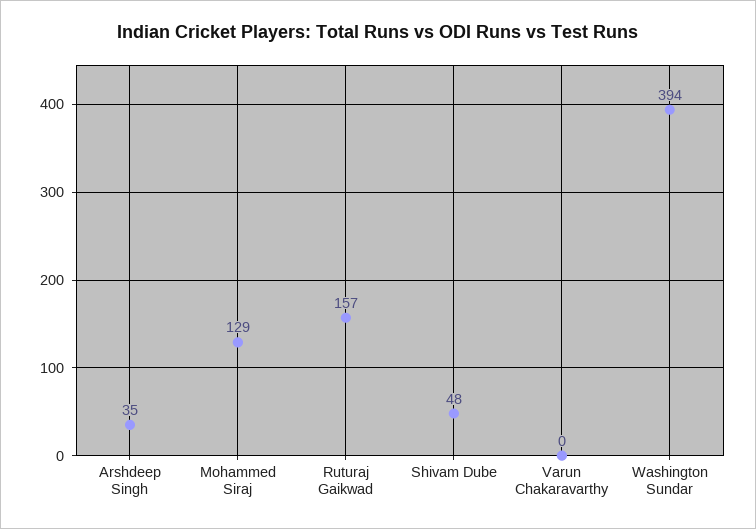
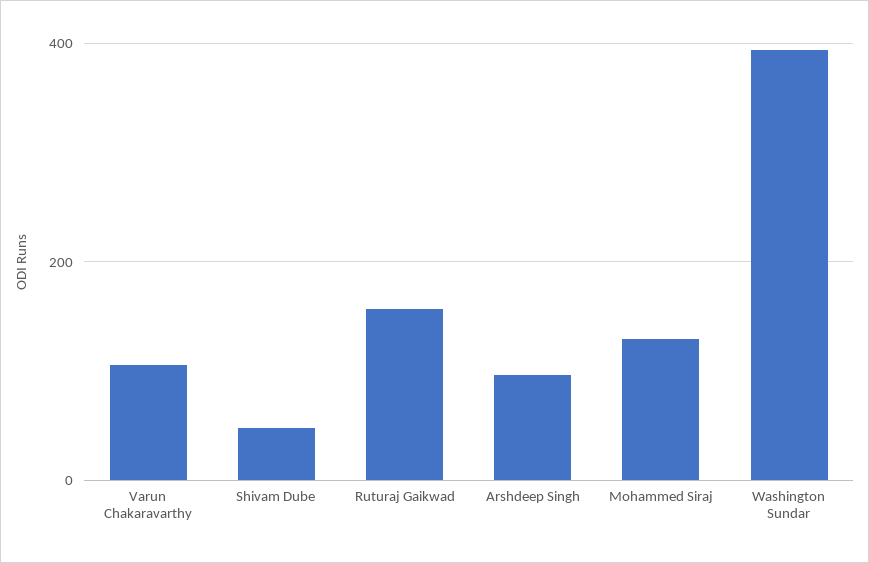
  {
-   "Arshdeep Singh": 35,
+   "Arshdeep Singh": 100,
    "Mohammed Siraj": 129,
    "Ruturaj Gaikwad": 157,
    "Shivam Dube": 48,
-   "Varun Chakaravarthy": 0,
+   "Varun Chakaravarthy": 100,
    "Washington Sundar": 394
  }

